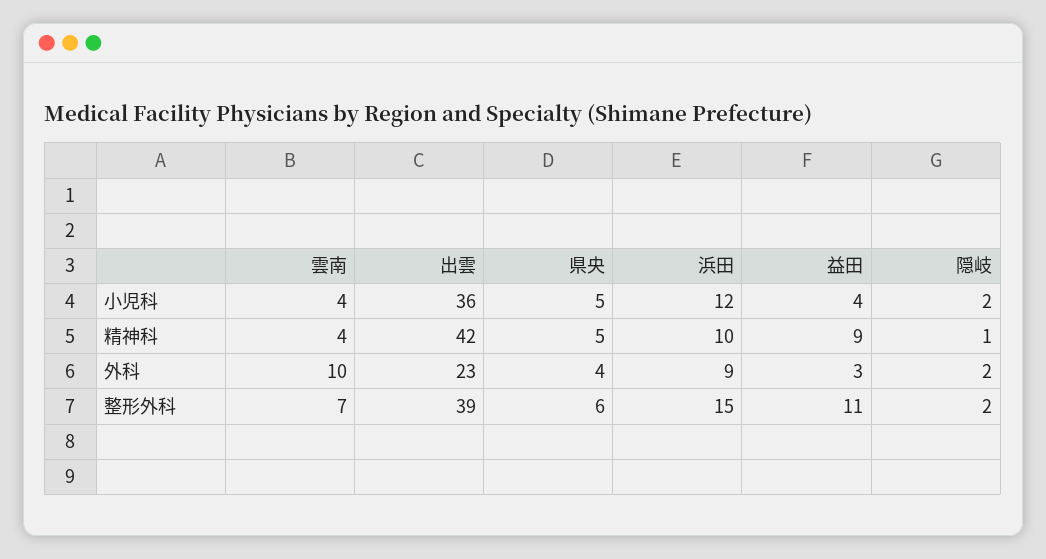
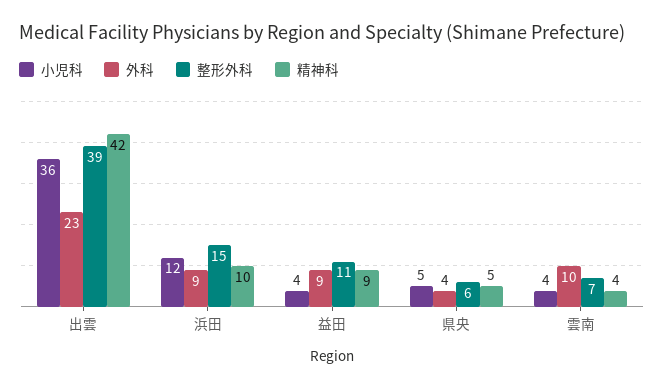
  {
    "小児科": {
      "雲南": 4,
      "出雲": 36,
      "県央": 5,
      "浜田": 12,
-     "益田": 4,
+     "益田": 4
-     "隠岐": 2
    },
    "精神科": {
      "雲南": 4,
      "出雲": 42,
      "県央": 5,
      "浜田": 10,
-     "益田": 9,
+     "益田": 9
-     "隠岐": 1
    },
    "外科": {
      "雲南": 10,
      "出雲": 23,
      "県央": 4,
      "浜田": 9,
-     "益田": 3,
+     "益田": 9
-     "隠岐": 2
    },
    "整形外科": {
      "雲南": 7,
      "出雲": 39,
      "県央": 6,
      "浜田": 15,
-     "益田": 11,
+     "益田": 11
-     "隠岐": 2
    }
  }

